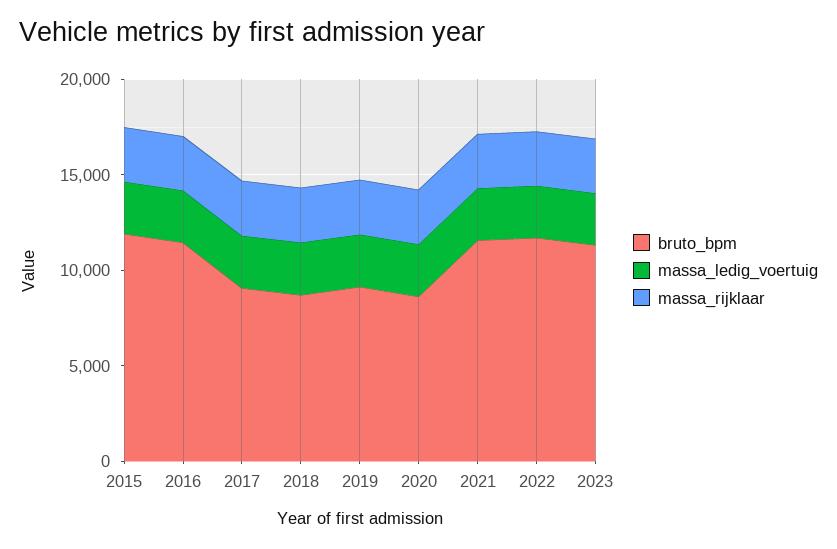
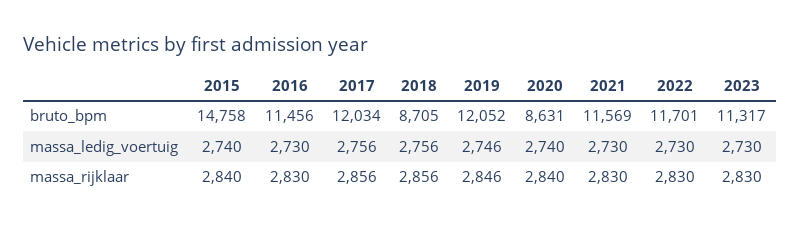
  {
    "bruto_bpm": {
-     "2015": 12000,
+     "2015": 14758,
      "2016": 11456,
-     "2017": 9000,
+     "2017": 12034,
      "2018": 8705,
-     "2019": 9000,
+     "2019": 12052,
      "2020": 8631,
      "2021": 11569,
      "2022": 11701,
      "2023": 11317
    },
    "massa_ledig_voertuig": {
      "2015": 2740,
      "2016": 2730,
      "2017": 2756,
      "2018": 2756,
      "2019": 2746,
      "2020": 2740,
      "2021": 2730,
      "2022": 2730,
      "2023": 2730
    },
    "massa_rijklaar": {
      "2015": 2840,
      "2016": 2830,
      "2017": 2856,
      "2018": 2856,
      "2019": 2846,
      "2020": 2840,
      "2021": 2830,
      "2022": 2830,
      "2023": 2830
    }
  }

